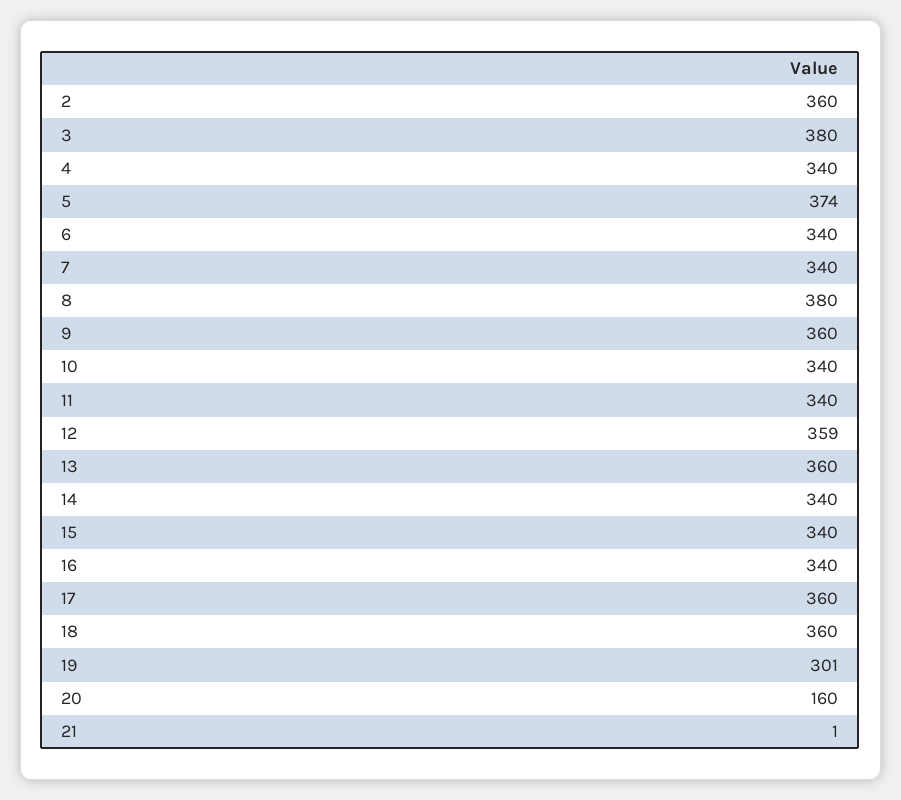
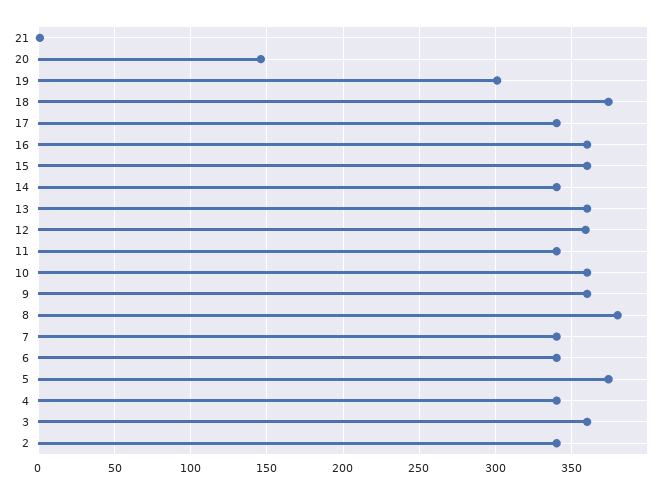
  {
-   "2": 360,
+   "2": 340,
-   "3": 380,
+   "3": 360,
    "4": 340,
    "5": 374,
    "6": 340,
    "7": 340,
    "8": 380,
    "9": 360,
-   "10": 340,
+   "10": 360,
    "11": 340,
    "12": 359,
    "13": 360,
    "14": 340,
-   "15": 340,
+   "15": 360,
-   "16": 340,
+   "16": 360,
-   "17": 360,
+   "17": 340,
-   "18": 360,
+   "18": 375,
    "19": 301,
-   "20": 160,
+   "20": 145,
    "21": 1
  }

